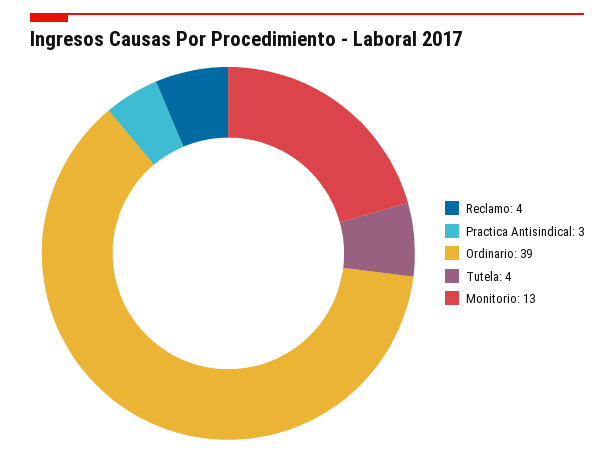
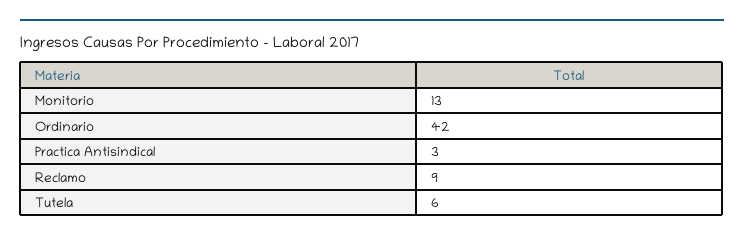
  {
-   "Reclamo": 4,
+   "Reclamo": 9,
    "Practica Antisindical": 3,
-   "Ordinario": 39,
+   "Ordinario": 42,
-   "Tutela": 4,
+   "Tutela": 6,
    "Monitorio": 13
  }

